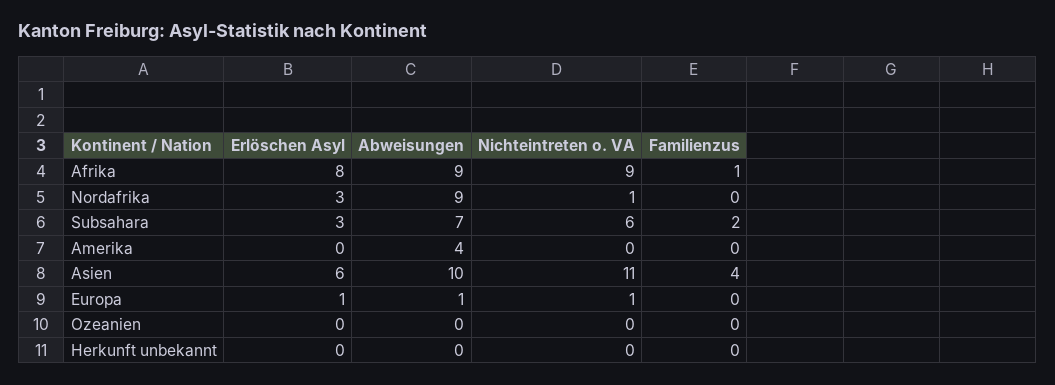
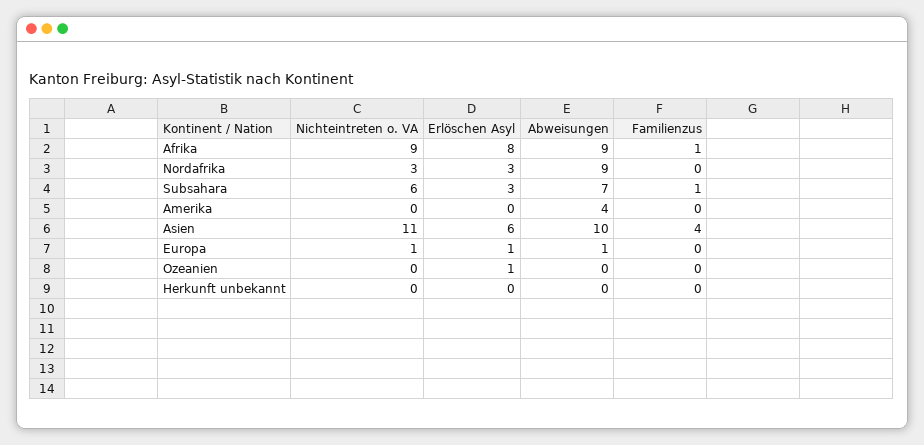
  {
    "Erlöschen Asyl": {
      "Afrika": 8,
      "Nordafrika": 3,
      "Subsahara": 3,
      "Amerika": 0,
      "Asien": 6,
      "Europa": 1,
-     "Ozeanien": 0,
+     "Ozeanien": 1,
      "Herkunft unbekannt": 0
    },
    "Abweisungen": {
      "Afrika": 9,
      "Nordafrika": 9,
      "Subsahara": 7,
      "Amerika": 4,
      "Asien": 10,
      "Europa": 1,
      "Ozeanien": 0,
      "Herkunft unbekannt": 0
    },
    "Nichteintreten o. VA": {
      "Afrika": 9,
-     "Nordafrika": 1,
+     "Nordafrika": 3,
      "Subsahara": 6,
      "Amerika": 0,
      "Asien": 11,
      "Europa": 1,
      "Ozeanien": 0,
      "Herkunft unbekannt": 0
    },
    "Familienzus": {
      "Afrika": 1,
      "Nordafrika": 0,
-     "Subsahara": 2,
+     "Subsahara": 1,
      "Amerika": 0,
      "Asien": 4,
      "Europa": 0,
      "Ozeanien": 0,
      "Herkunft unbekannt": 0
    }
  }

